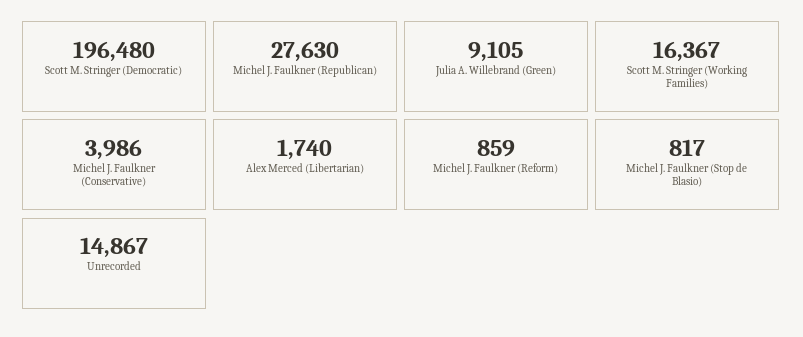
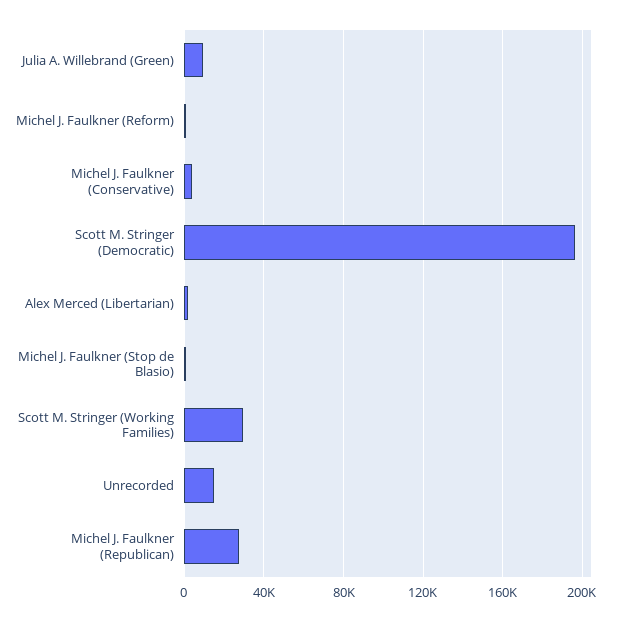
  {
    "Scott M. Stringer (Democratic)": 196480,
    "Michel J. Faulkner (Republican)": 27630,
    "Julia A. Willebrand (Green)": 9105,
-   "Scott M. Stringer (Working Families)": 16367,
+   "Scott M. Stringer (Working Families)": 30000,
    "Michel J. Faulkner (Conservative)": 3986,
    "Alex Merced (Libertarian)": 1740,
    "Michel J. Faulkner (Reform)": 859,
    "Michel J. Faulkner (Stop de Blasio)": 817,
    "Unrecorded": 14867
  }

